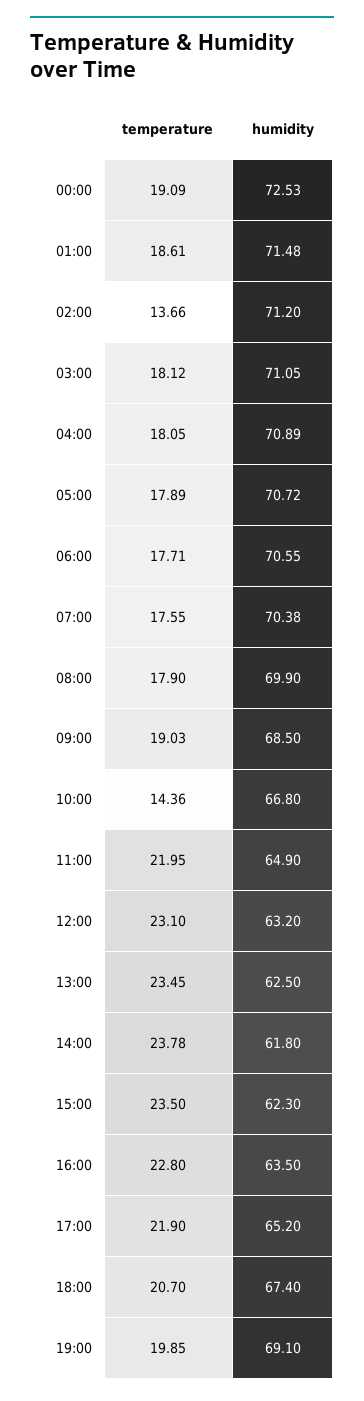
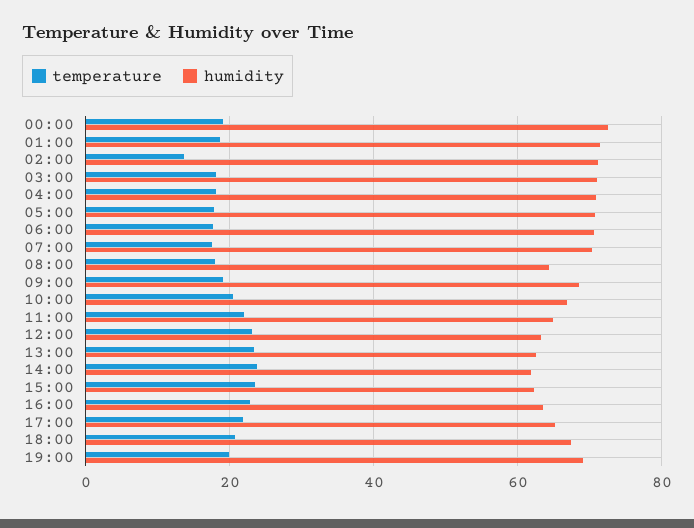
  {
    "temperature": {
      "00:00": 19.09,
      "01:00": 18.61,
      "02:00": 13.66,
      "03:00": 18.12,
      "04:00": 18.05,
      "05:00": 17.89,
      "06:00": 17.71,
      "07:00": 17.55,
      "08:00": 17.9,
      "09:00": 19.03,
-     "10:00": 14.36,
+     "10:00": 20,
      "11:00": 21.95,
      "12:00": 23.1,
      "13:00": 23.45,
      "14:00": 23.78,
      "15:00": 23.5,
      "16:00": 22.8,
      "17:00": 21.9,
      "18:00": 20.7,
      "19:00": 19.85
    },
    "humidity": {
      "00:00": 72.53,
      "01:00": 71.48,
      "02:00": 71.2,
      "03:00": 71.05,
      "04:00": 70.89,
      "05:00": 70.72,
      "06:00": 70.55,
      "07:00": 70.38,
-     "08:00": 69.9,
+     "08:00": 64,
      "09:00": 68.5,
      "10:00": 66.8,
      "11:00": 64.9,
      "12:00": 63.2,
      "13:00": 62.5,
      "14:00": 61.8,
      "15:00": 62.3,
      "16:00": 63.5,
      "17:00": 65.2,
      "18:00": 67.4,
      "19:00": 69.1
    }
  }

